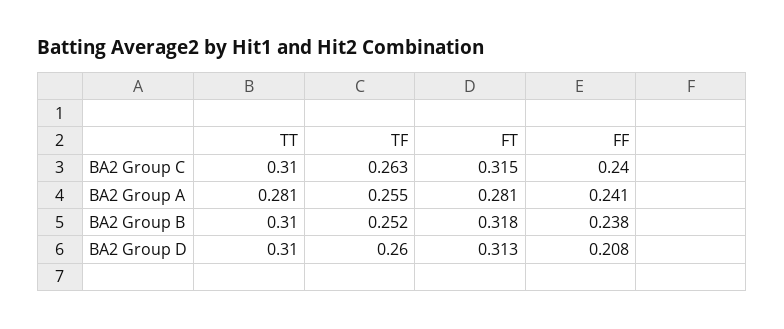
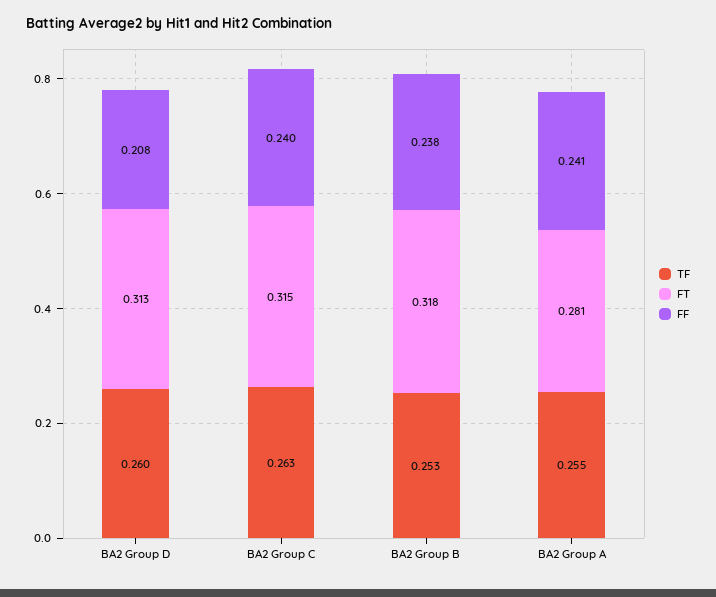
  {
-   "TT": {
-     "BA2 Group C": 0.31,
-     "BA2 Group A": 0.281,
-     "BA2 Group B": 0.31,
-     "BA2 Group D": 0.31
-   },
    "TF": {
      "BA2 Group C": 0.263,
      "BA2 Group A": 0.255,
-     "BA2 Group B": 0.252,
+     "BA2 Group B": 0.253,
      "BA2 Group D": 0.26
    },
    "FT": {
      "BA2 Group C": 0.315,
      "BA2 Group A": 0.281,
      "BA2 Group B": 0.318,
      "BA2 Group D": 0.313
    },
    "FF": {
      "BA2 Group C": 0.24,
      "BA2 Group A": 0.241,
      "BA2 Group B": 0.238,
      "BA2 Group D": 0.208
    }
  }

